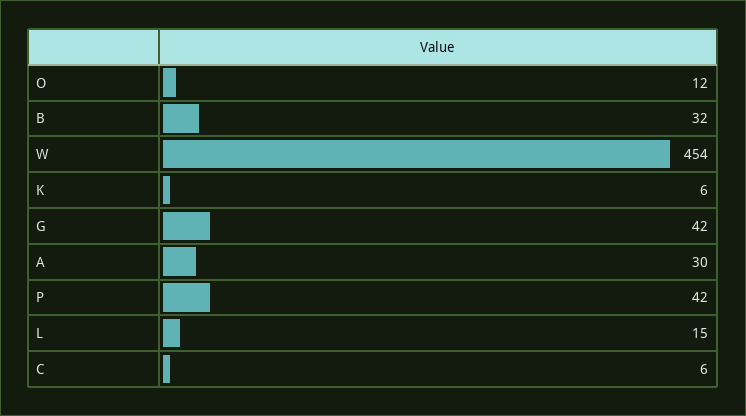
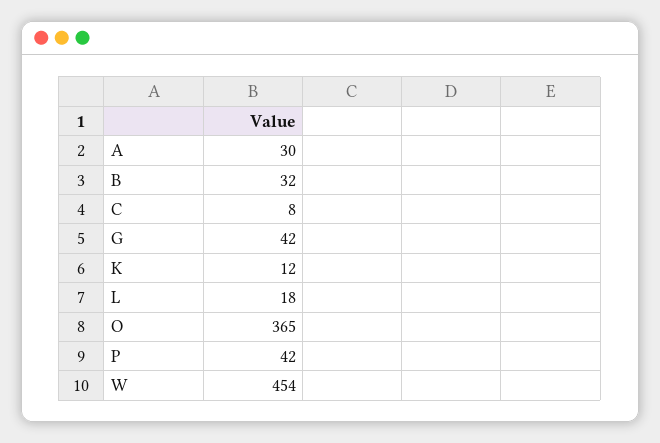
  {
-   "O": 12,
+   "O": 365,
    "B": 32,
    "W": 454,
-   "K": 6,
+   "K": 12,
    "G": 42,
    "A": 30,
    "P": 42,
-   "L": 15,
+   "L": 18,
-   "C": 6
+   "C": 8
  }

